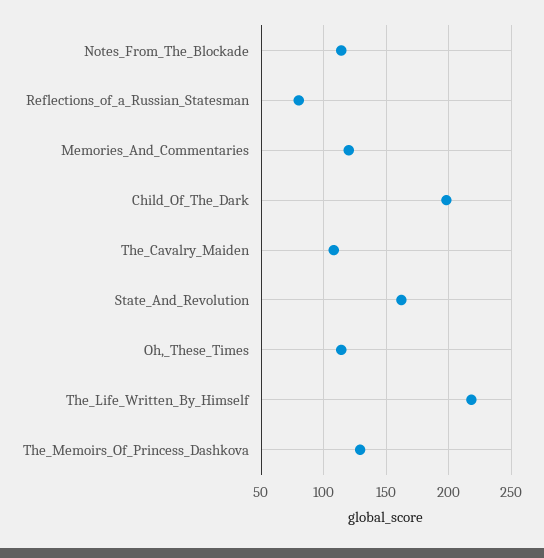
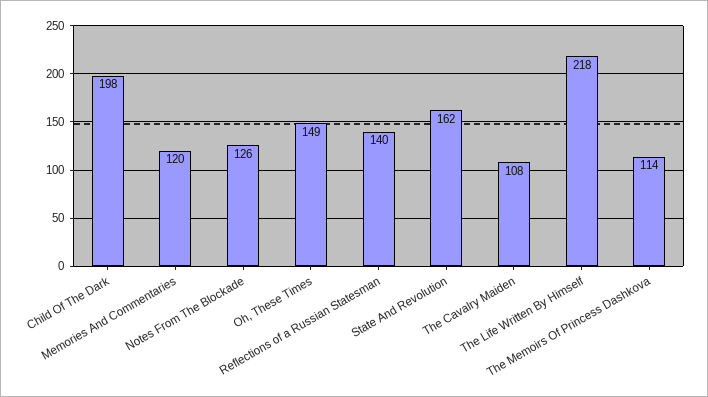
  {
-   "Notes_From_The_Blockade": 115,
+   "Notes_From_The_Blockade": 126,
-   "Reflections_of_a_Russian_Statesman": 80,
+   "Reflections_of_a_Russian_Statesman": 140,
    "Memories_And_Commentaries": 120,
    "Child_Of_The_Dark": 198,
    "The_Cavalry_Maiden": 108,
    "State_And_Revolution": 162,
-   "Oh,_These_Times": 115,
+   "Oh,_These_Times": 149,
    "The_Life_Written_By_Himself": 218,
-   "The_Memoirs_Of_Princess_Dashkova": 130
+   "The_Memoirs_Of_Princess_Dashkova": 114
  }

